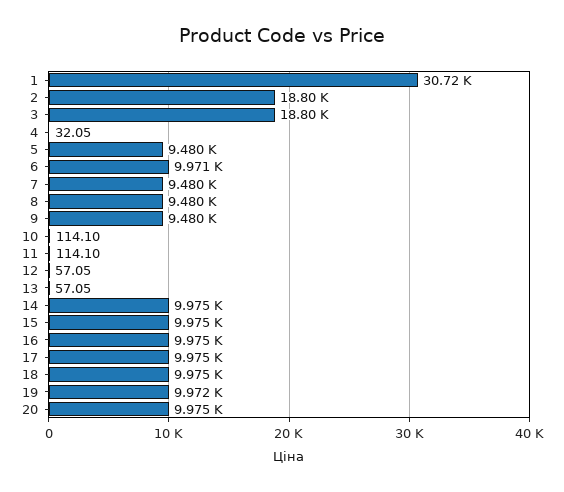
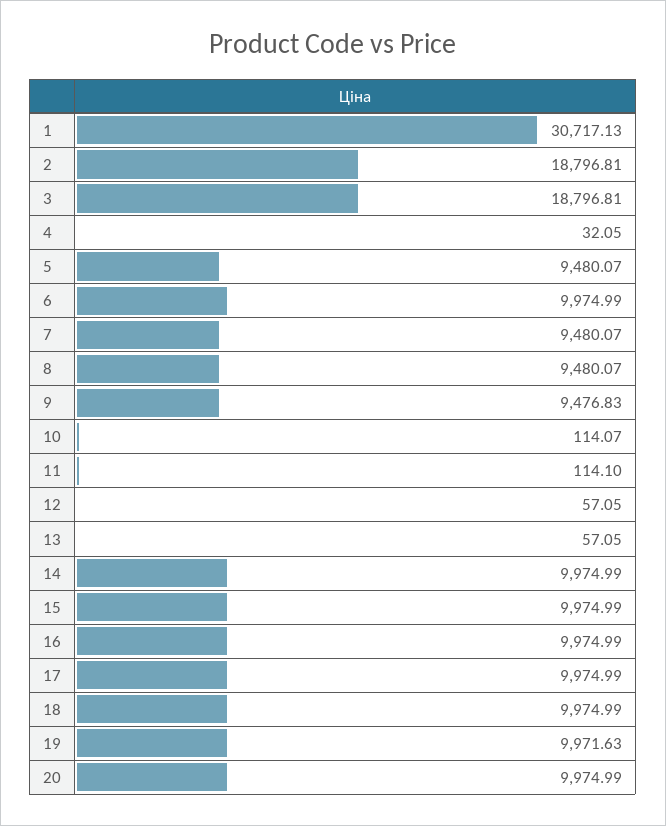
  {
    "1": 30717.13,
    "2": 18796.81,
    "3": 18796.81,
    "4": 32.05,
    "5": 9480.07,
-   "6": 9971,
+   "6": 9974.99,
    "7": 9480.07,
    "8": 9480.07,
-   "9": 9480,
+   "9": 9476.83,
-   "10": 114.1,
+   "10": 114.07,
    "11": 114.1,
    "12": 57.05,
    "13": 57.05,
    "14": 9974.99,
    "15": 9974.99,
    "16": 9974.99,
    "17": 9974.99,
    "18": 9974.99,
    "19": 9971.63,
    "20": 9974.99
  }

